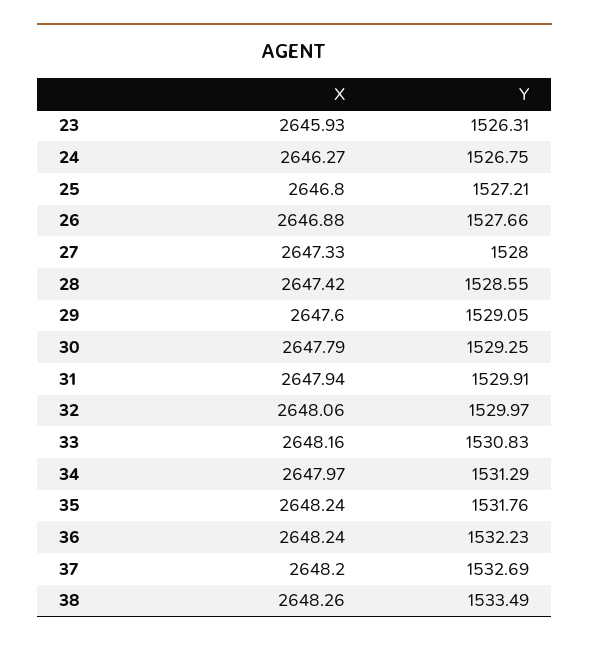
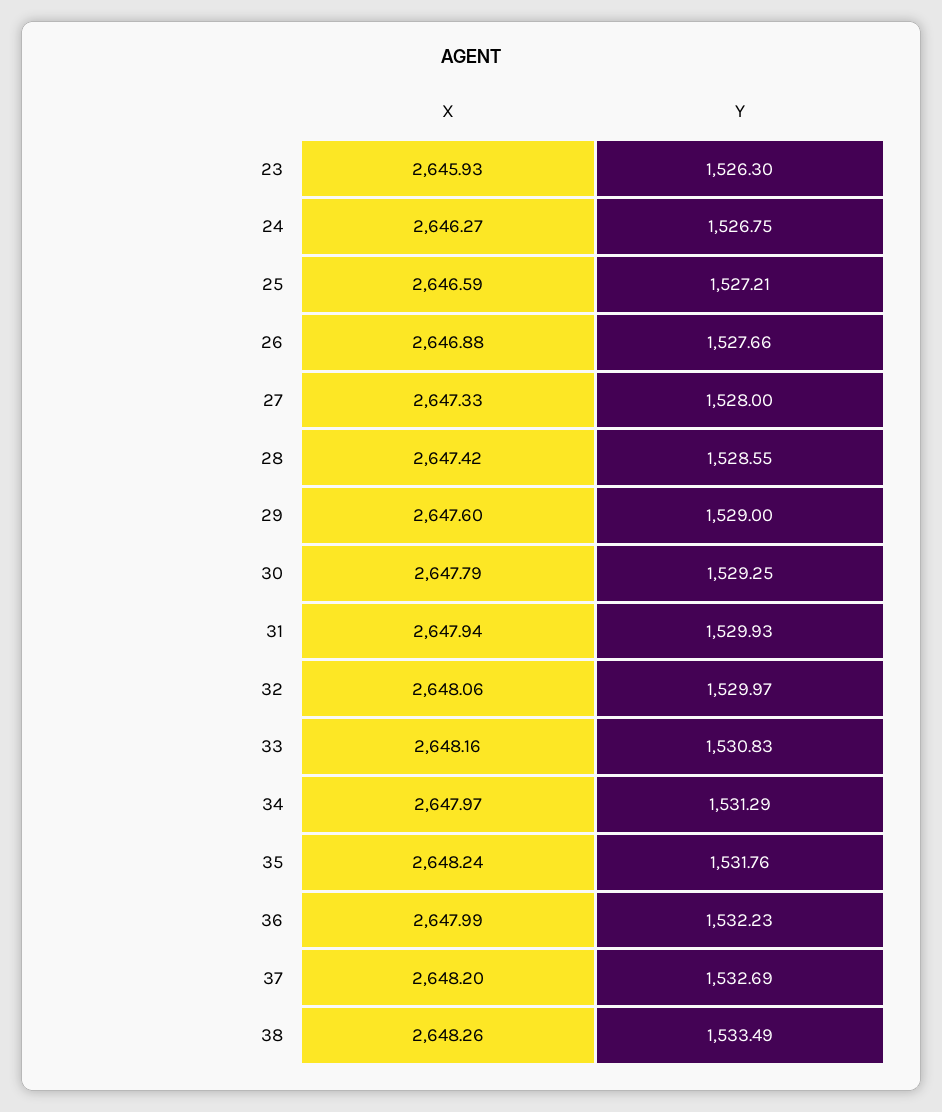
  {
    "X": {
      "23": 2645.93,
      "24": 2646.27,
-     "25": 2646.8,
+     "25": 2646.59,
      "26": 2646.88,
      "27": 2647.33,
      "28": 2647.42,
      "29": 2647.6,
      "30": 2647.79,
      "31": 2647.94,
      "32": 2648.06,
      "33": 2648.16,
      "34": 2647.97,
      "35": 2648.24,
-     "36": 2648.24,
+     "36": 2647.99,
      "37": 2648.2,
      "38": 2648.26
    },
    "Y": {
-     "23": 1526.31,
+     "23": 1526.3,
      "24": 1526.75,
      "25": 1527.21,
      "26": 1527.66,
      "27": 1528,
      "28": 1528.55,
-     "29": 1529.05,
+     "29": 1529,
      "30": 1529.25,
-     "31": 1529.91,
+     "31": 1529.93,
      "32": 1529.97,
      "33": 1530.83,
      "34": 1531.29,
      "35": 1531.76,
      "36": 1532.23,
      "37": 1532.69,
      "38": 1533.49
    }
  }

